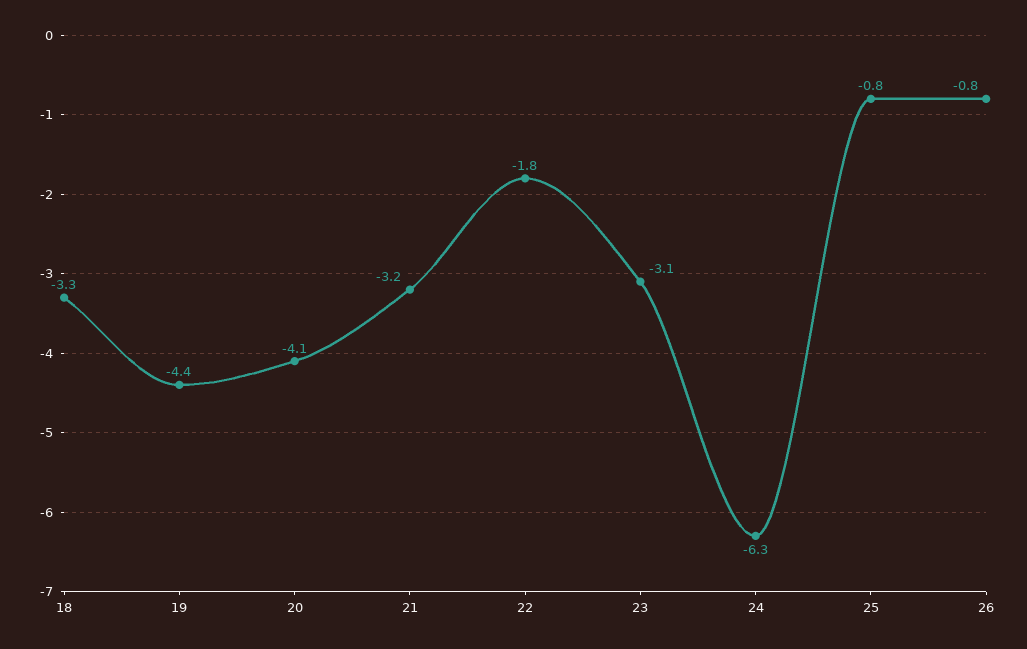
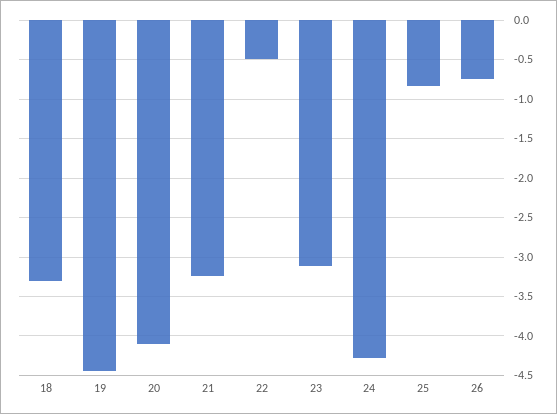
  {
    "18": -3.3,
    "19": -4.4,
    "20": -4.1,
    "21": -3.2,
-   "22": -1.8,
+   "22": -0.5,
    "23": -3.1,
-   "24": -6.3,
+   "24": -4.3,
    "25": -0.8,
    "26": -0.8
  }

